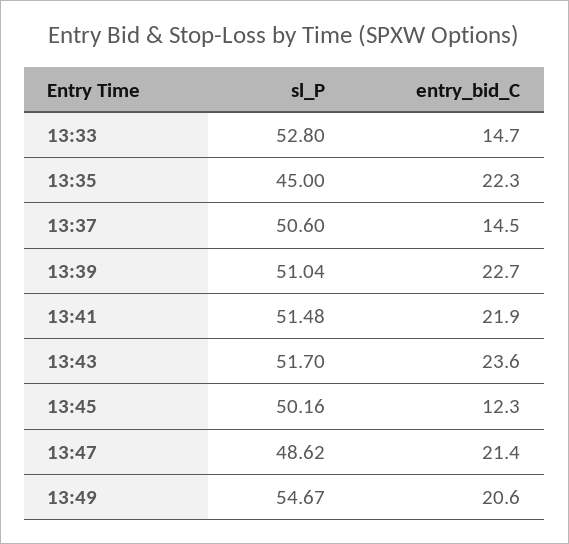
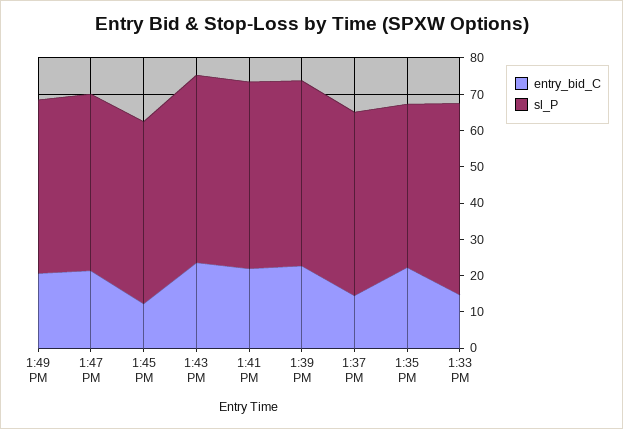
  {
    "sl_P": {
      "13:33": 52.8,
      "13:35": 45,
      "13:37": 50.6,
      "13:39": 51.04,
      "13:41": 51.48,
      "13:43": 51.7,
      "13:45": 50.16,
      "13:47": 48.62,
-     "13:49": 54.67
+     "13:49": 47.5
    },
    "entry_bid_C": {
      "13:33": 14.7,
      "13:35": 22.3,
      "13:37": 14.5,
      "13:39": 22.7,
      "13:41": 21.9,
      "13:43": 23.6,
      "13:45": 12.3,
      "13:47": 21.4,
      "13:49": 20.6
    }
  }

